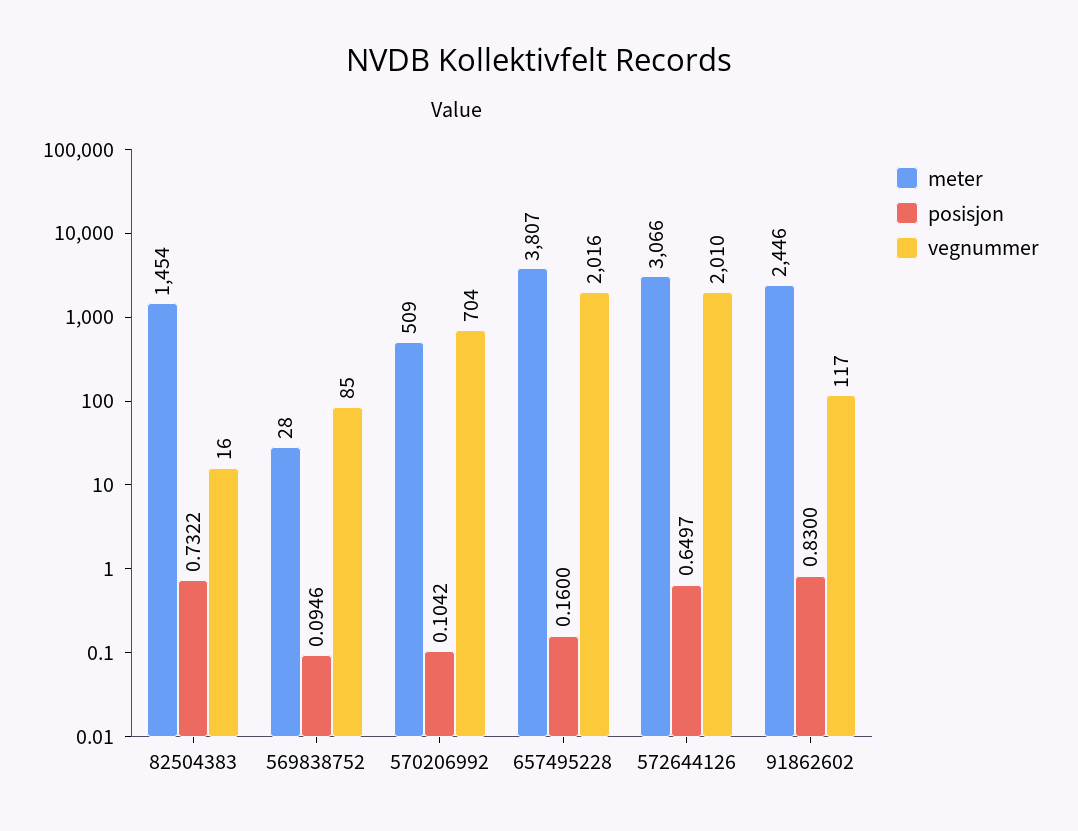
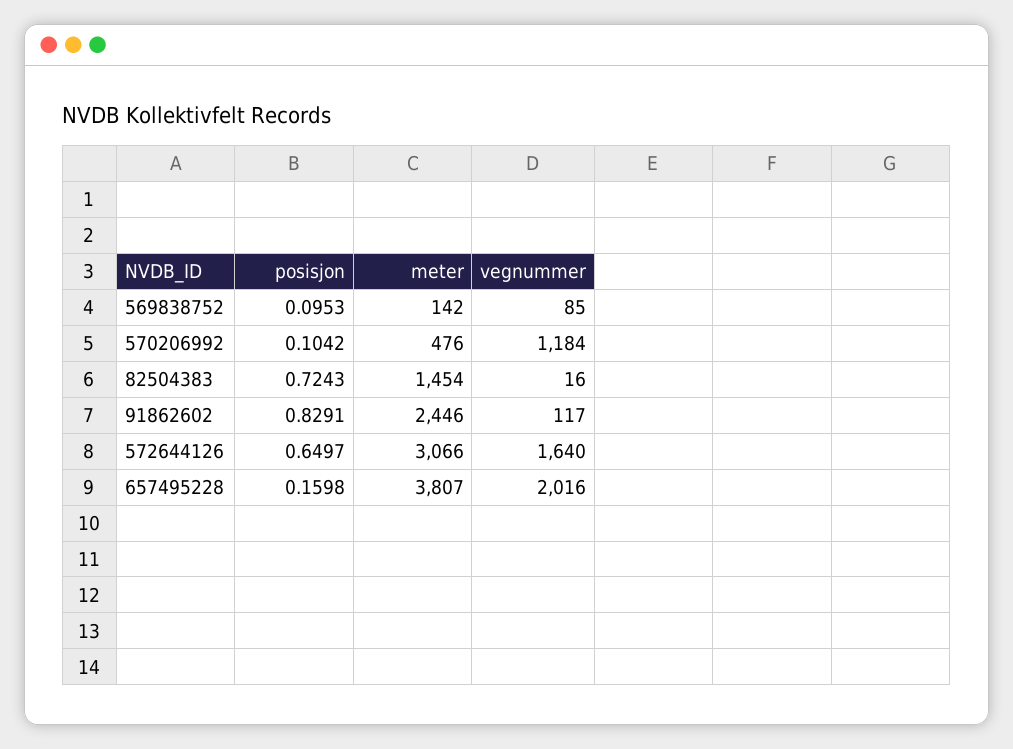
  {
    "meter": {
      "82504383": 1454,
-     "569838752": 28,
+     "569838752": 142,
-     "570206992": 509,
+     "570206992": 476,
      "657495228": 3807,
      "572644126": 3066,
      "91862602": 2446
    },
    "posisjon": {
-     "82504383": 0.7322,
+     "82504383": 0.7243,
-     "569838752": 0.0946,
+     "569838752": 0.0953,
      "570206992": 0.1042,
-     "657495228": 0.16,
+     "657495228": 0.1598,
      "572644126": 0.6497,
-     "91862602": 0.83
+     "91862602": 0.8291
    },
    "vegnummer": {
      "82504383": 16,
      "569838752": 85,
-     "570206992": 704,
+     "570206992": 1184,
      "657495228": 2016,
-     "572644126": 2010,
+     "572644126": 1640,
      "91862602": 117
    }
  }

